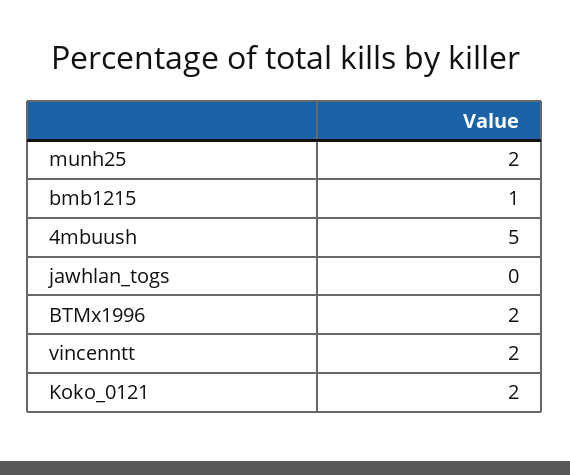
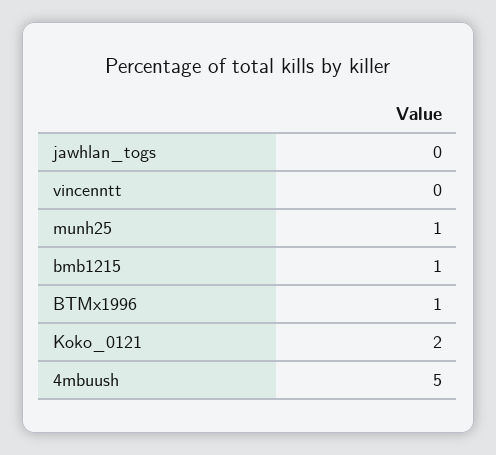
  {
-   "munh25": 2,
+   "munh25": 1,
    "bmb1215": 1,
    "4mbuush": 5,
    "jawhlan_togs": 0,
-   "BTMx1996": 2,
+   "BTMx1996": 1,
-   "vincenntt": 2,
+   "vincenntt": 0,
    "Koko_0121": 2
  }

